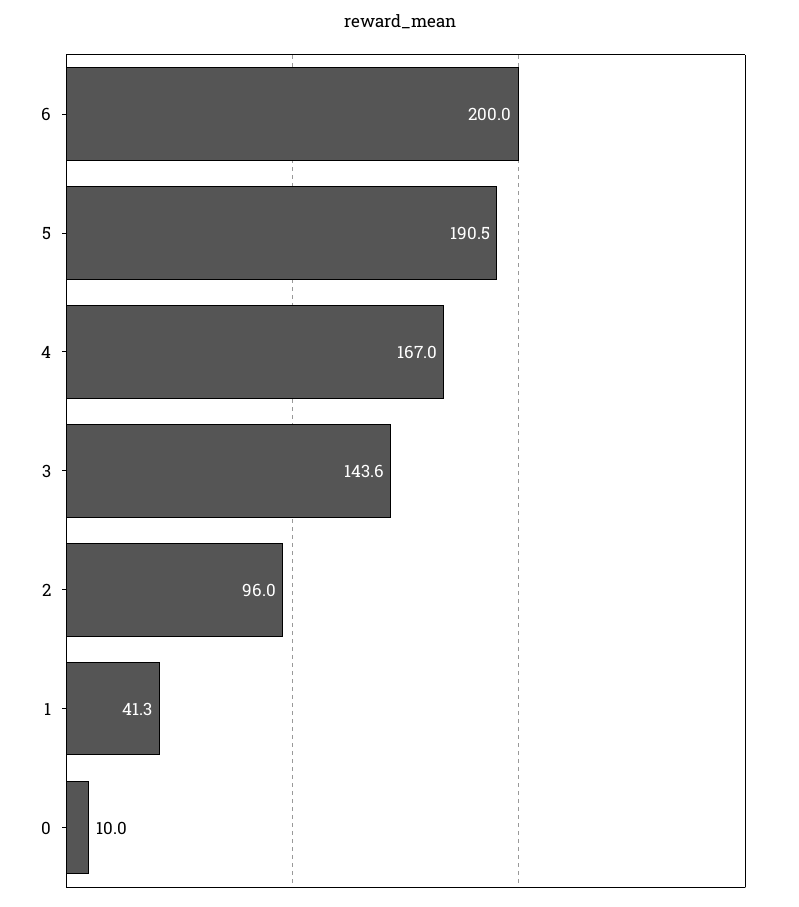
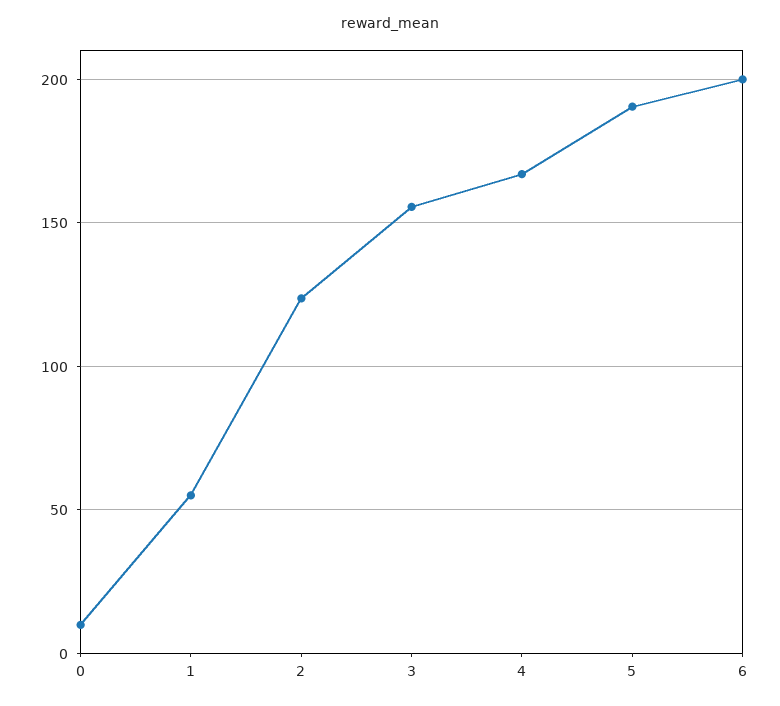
  {
    "6": 200,
    "5": 190.5,
    "4": 167,
-   "3": 143.6,
+   "3": 155,
-   "2": 96,
+   "2": 125,
-   "1": 41.3,
+   "1": 55,
    "0": 10
  }

